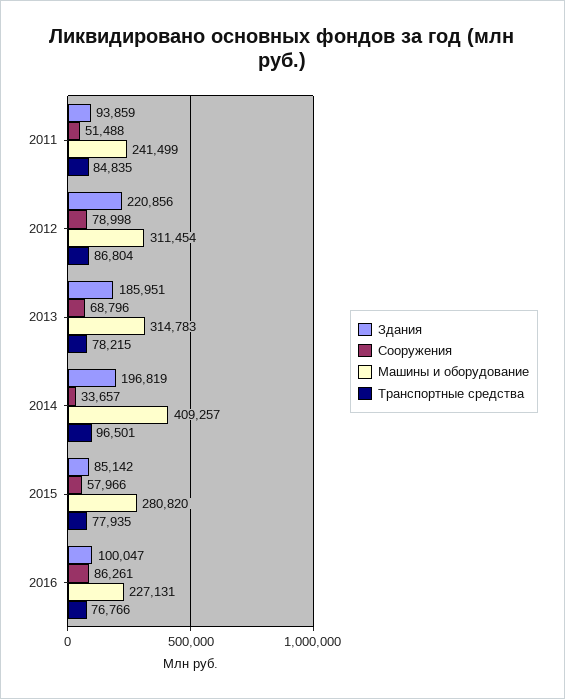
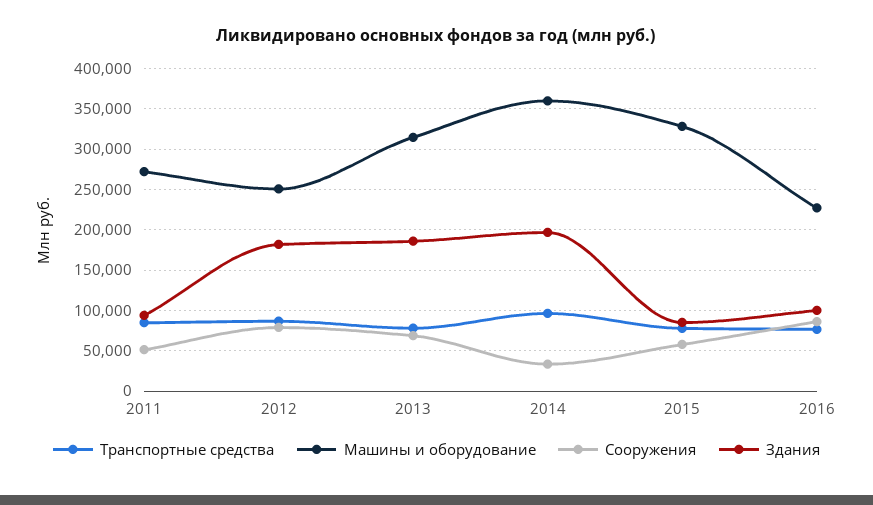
  {
    "Здания": {
      "2011": 93859,
-     "2012": 220856,
+     "2012": 180000,
      "2013": 185951,
      "2014": 196819,
      "2015": 85142,
      "2016": 100047
    },
    "Сооружения": {
      "2011": 51488,
      "2012": 78998,
      "2013": 68796,
      "2014": 33657,
      "2015": 57966,
      "2016": 86261
    },
    "Машины и оборудование": {
-     "2011": 241499,
+     "2011": 270000,
-     "2012": 311454,
+     "2012": 250000,
      "2013": 314783,
-     "2014": 409257,
+     "2014": 360000,
-     "2015": 280820,
+     "2015": 330000,
      "2016": 227131
    },
    "Транспортные средства": {
      "2011": 84835,
      "2012": 86804,
      "2013": 78215,
      "2014": 96501,
      "2015": 77935,
      "2016": 76766
    }
  }

